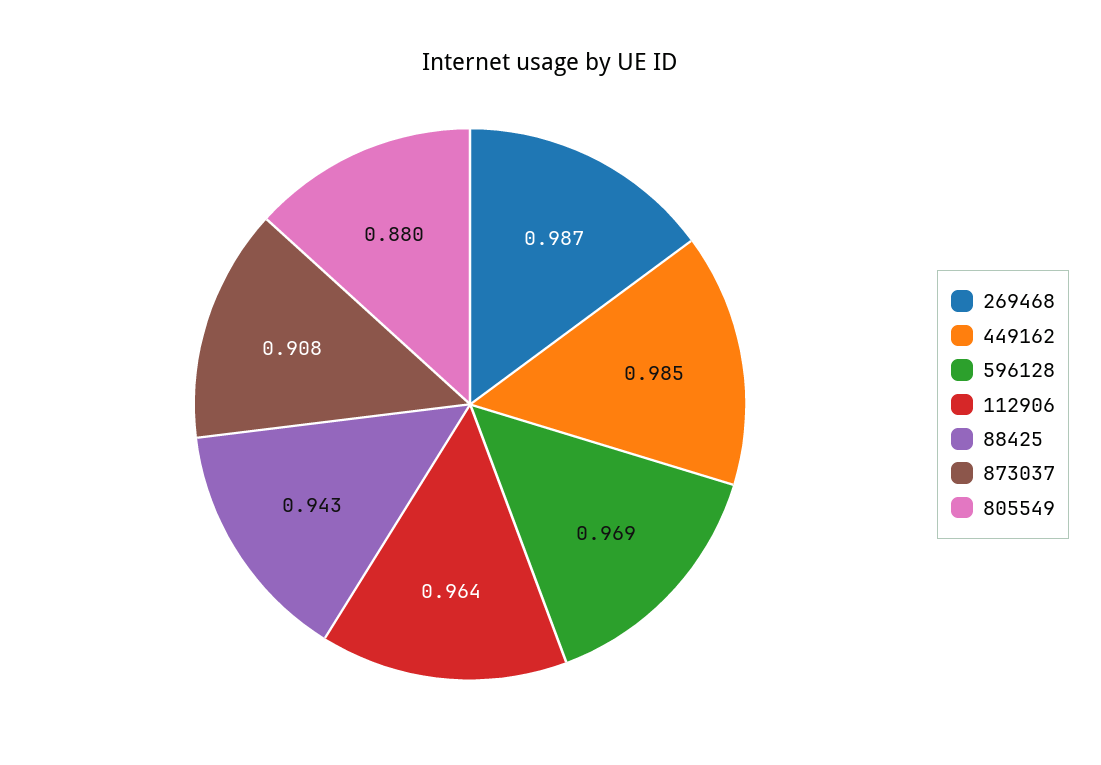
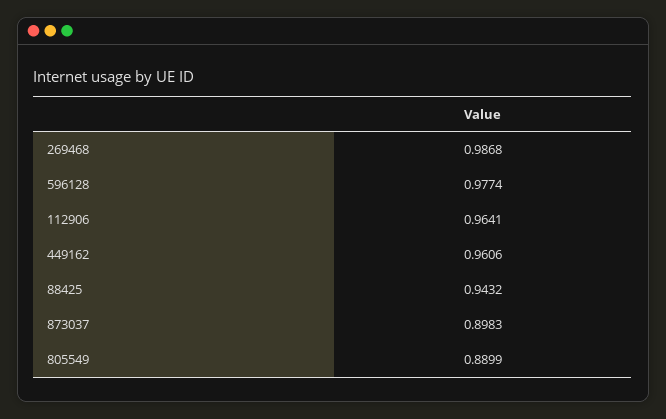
  {
    "269468": 0.9868,
-   "449162": 0.985,
+   "449162": 0.9606,
-   "596128": 0.969,
+   "596128": 0.9774,
    "112906": 0.9641,
    "88425": 0.9432,
-   "873037": 0.908,
+   "873037": 0.8983,
-   "805549": 0.88
+   "805549": 0.8899
  }

